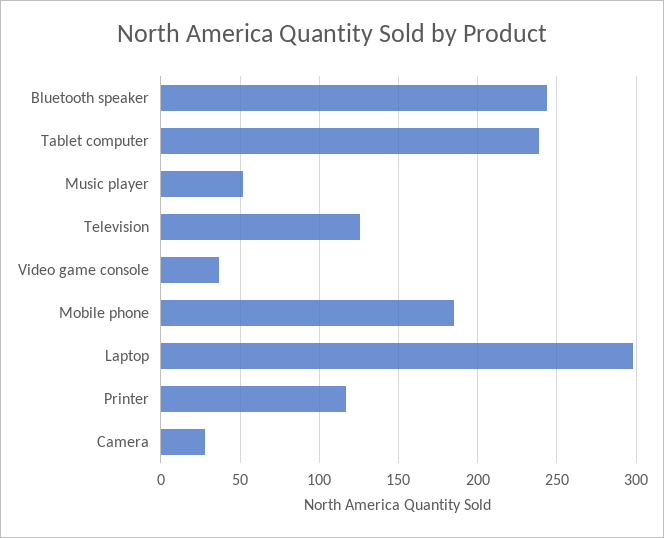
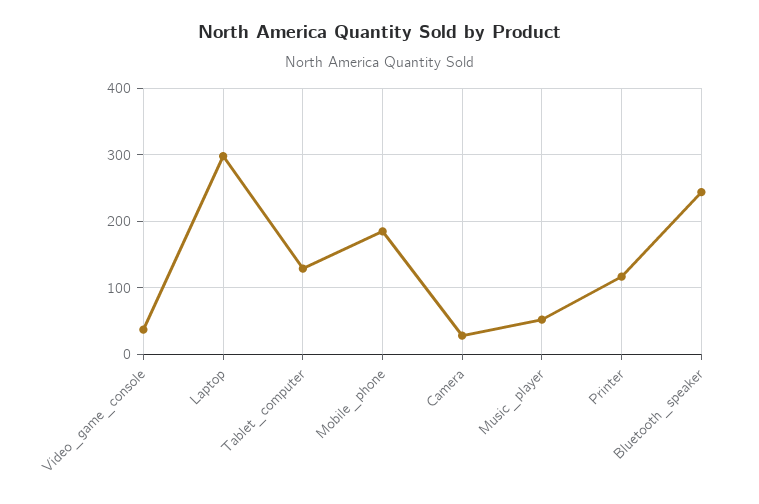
  {
    "Bluetooth speaker": 245,
-   "Tablet computer": 240,
+   "Tablet computer": 130,
    "Music player": 50,
-   "Television": 125,
    "Video game console": 35,
    "Mobile phone": 185,
    "Laptop": 300,
    "Printer": 115,
    "Camera": 30
  }

